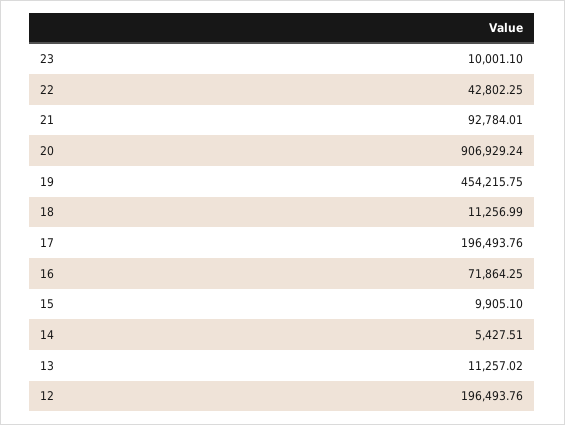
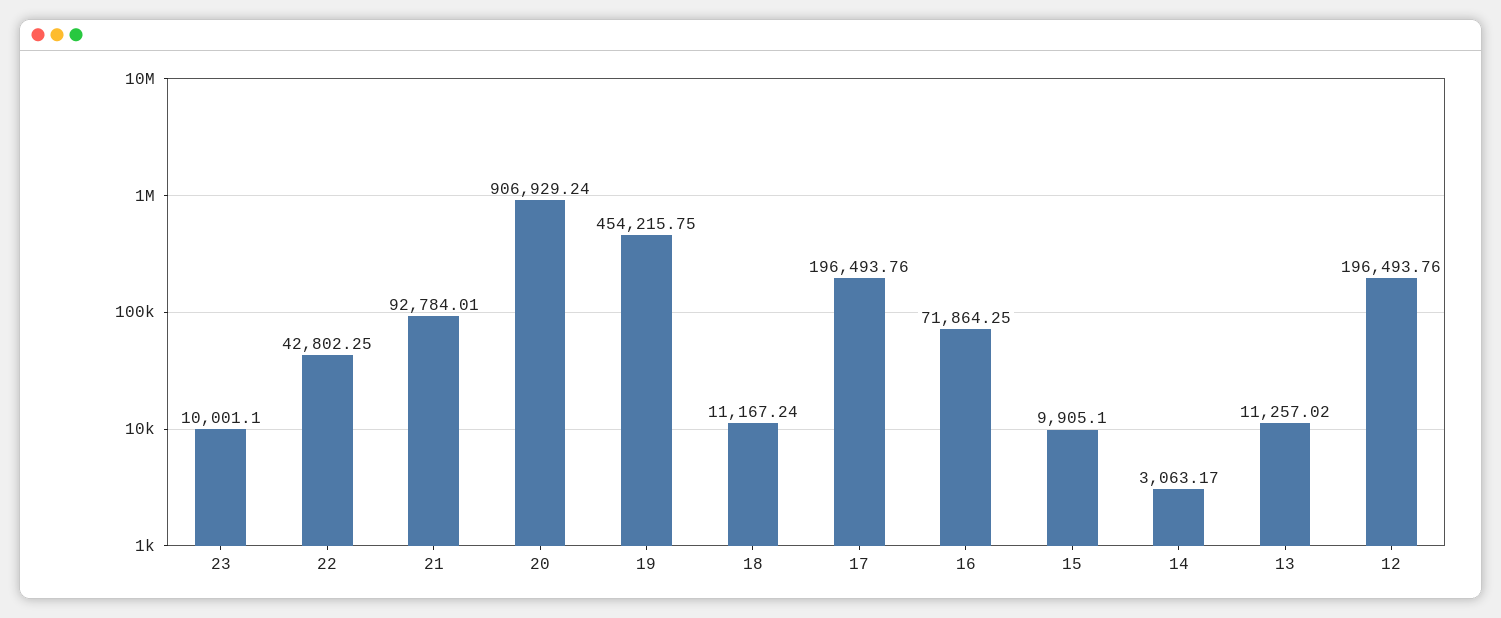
  {
    "23": 10001.1,
    "22": 42802.25,
    "21": 92784.01,
    "20": 906929.24,
    "19": 454215.75,
-   "18": 11256.99,
+   "18": 11167.24,
    "17": 196493.76,
    "16": 71864.25,
    "15": 9905.1,
-   "14": 5427.51,
+   "14": 3063.17,
    "13": 11257.02,
    "12": 196493.76
  }

